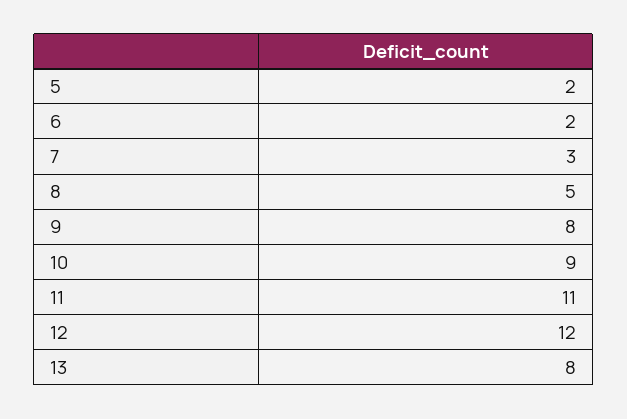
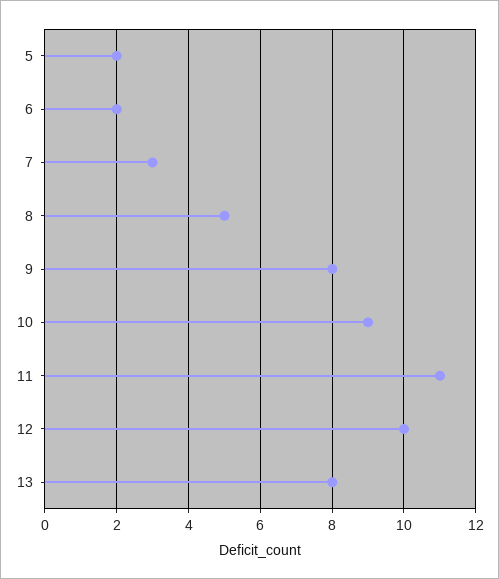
  {
    "5": 2,
    "6": 2,
    "7": 3,
    "8": 5,
    "9": 8,
    "10": 9,
    "11": 11,
-   "12": 12,
+   "12": 10,
    "13": 8
  }

